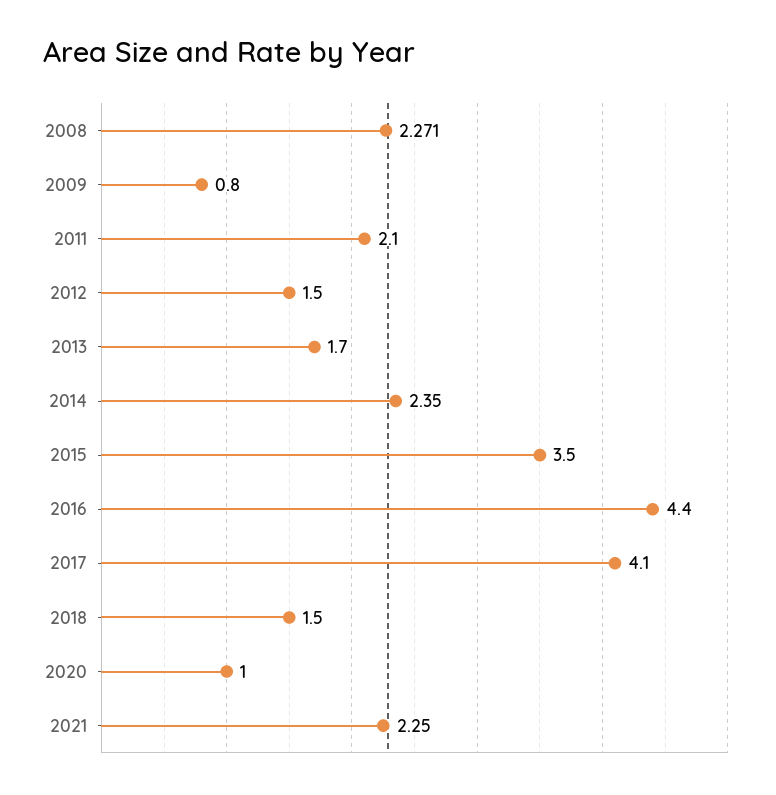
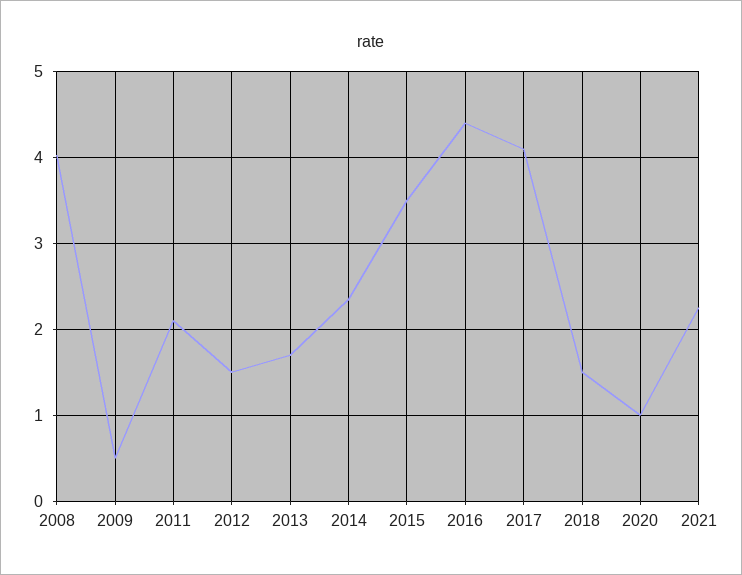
  {
-   "2008": 2.271,
+   "2008": 4,
-   "2009": 0.8,
+   "2009": 0.5,
    "2011": 2.1,
    "2012": 1.5,
    "2013": 1.7,
    "2014": 2.35,
    "2015": 3.5,
    "2016": 4.4,
    "2017": 4.1,
    "2018": 1.5,
    "2020": 1,
    "2021": 2.25
  }

